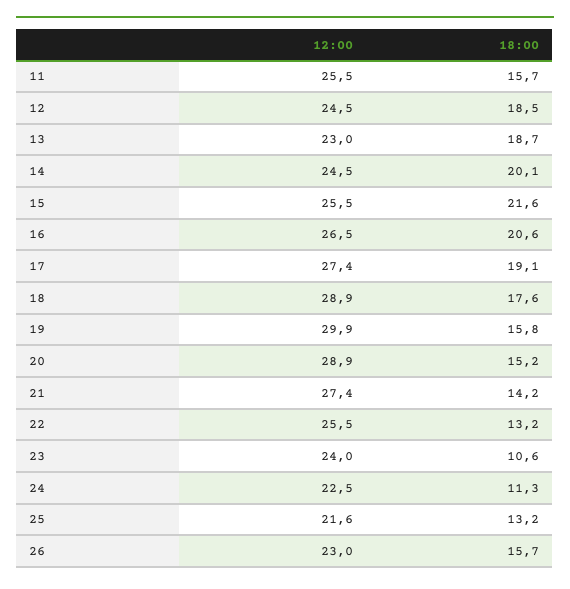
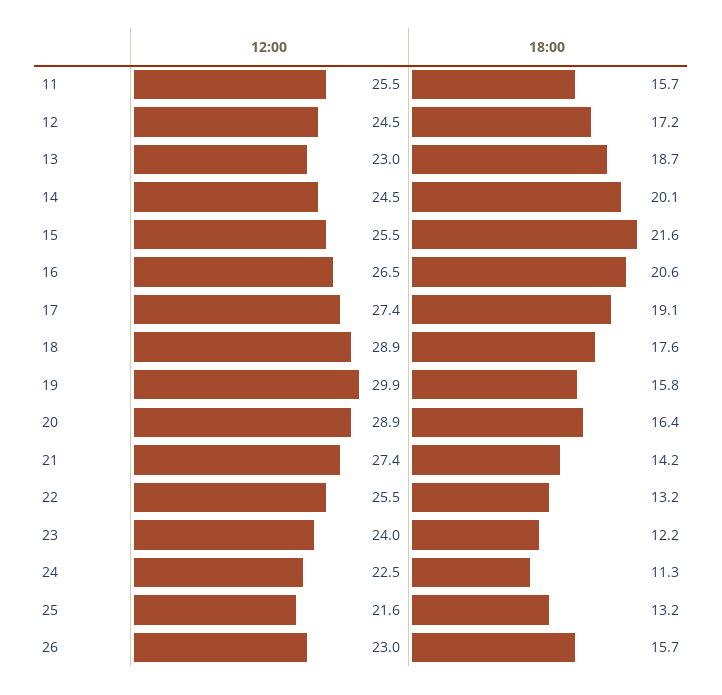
  {
    "12:00": {
      "11": 25.5,
      "12": 24.5,
      "13": 23,
      "14": 24.5,
      "15": 25.5,
      "16": 26.5,
      "17": 27.4,
      "18": 28.9,
      "19": 29.9,
      "20": 28.9,
      "21": 27.4,
      "22": 25.5,
      "23": 24,
      "24": 22.5,
      "25": 21.6,
      "26": 23
    },
    "18:00": {
      "11": 15.7,
-     "12": 18.5,
+     "12": 17.2,
      "13": 18.7,
      "14": 20.1,
      "15": 21.6,
      "16": 20.6,
      "17": 19.1,
      "18": 17.6,
      "19": 15.8,
-     "20": 15.2,
+     "20": 16.4,
      "21": 14.2,
      "22": 13.2,
-     "23": 10.6,
+     "23": 12.2,
      "24": 11.3,
      "25": 13.2,
      "26": 15.7
    }
  }

